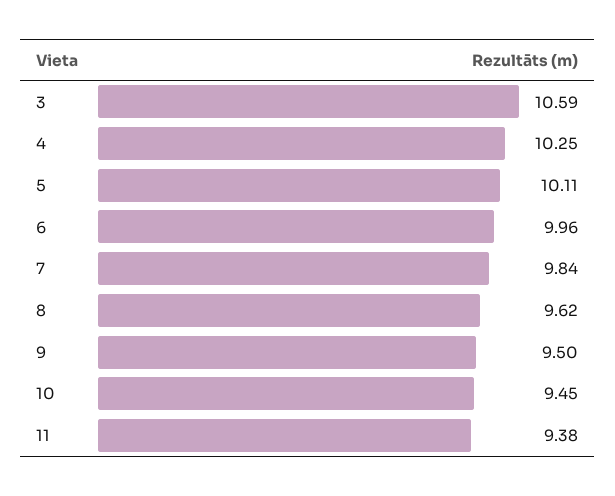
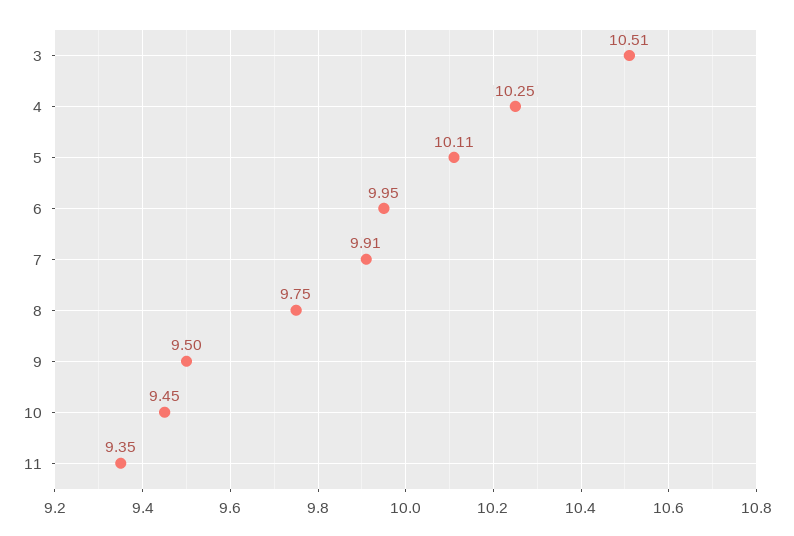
  {
-   "3": 10.59,
+   "3": 10.51,
    "4": 10.25,
    "5": 10.11,
-   "6": 9.96,
+   "6": 9.95,
-   "7": 9.84,
+   "7": 9.91,
-   "8": 9.62,
+   "8": 9.75,
    "9": 9.5,
    "10": 9.45,
-   "11": 9.38
+   "11": 9.35
  }

